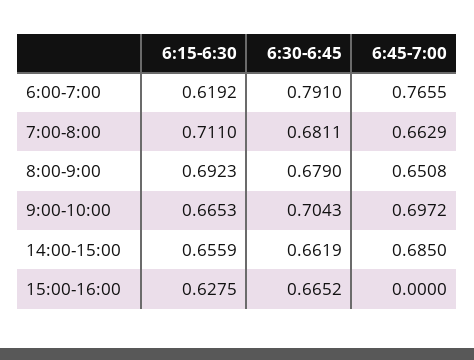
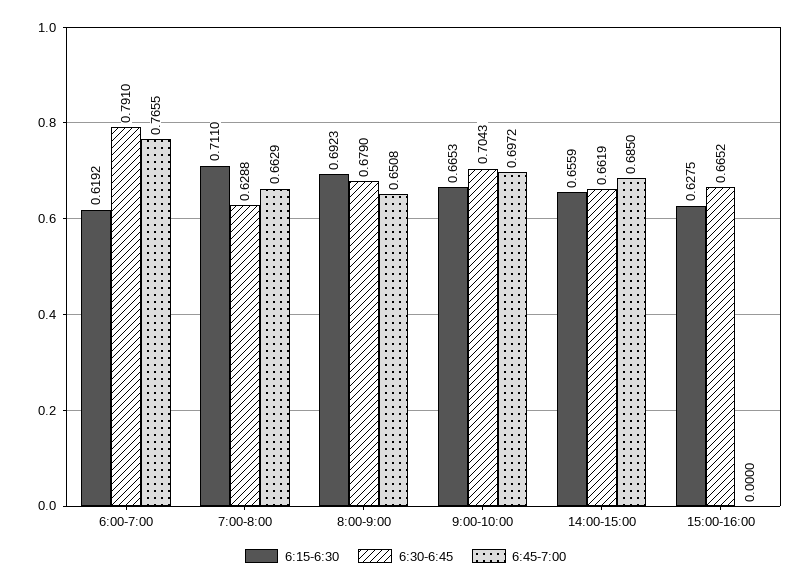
  {
    "6:15-6:30": {
      "6:00-7:00": 0.6192,
      "7:00-8:00": 0.711,
      "8:00-9:00": 0.6923,
      "9:00-10:00": 0.6653,
      "14:00-15:00": 0.6559,
      "15:00-16:00": 0.6275
    },
    "6:30-6:45": {
      "6:00-7:00": 0.791,
-     "7:00-8:00": 0.6811,
+     "7:00-8:00": 0.6288,
      "8:00-9:00": 0.679,
      "9:00-10:00": 0.7043,
      "14:00-15:00": 0.6619,
      "15:00-16:00": 0.6652
    },
    "6:45-7:00": {
      "6:00-7:00": 0.7655,
      "7:00-8:00": 0.6629,
      "8:00-9:00": 0.6508,
      "9:00-10:00": 0.6972,
      "14:00-15:00": 0.685,
      "15:00-16:00": 0
    }
  }

